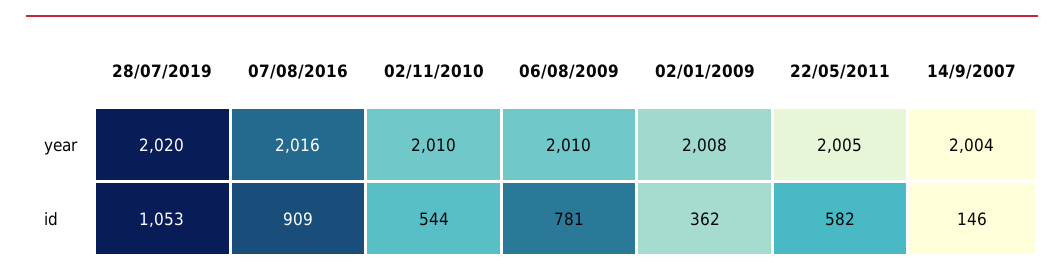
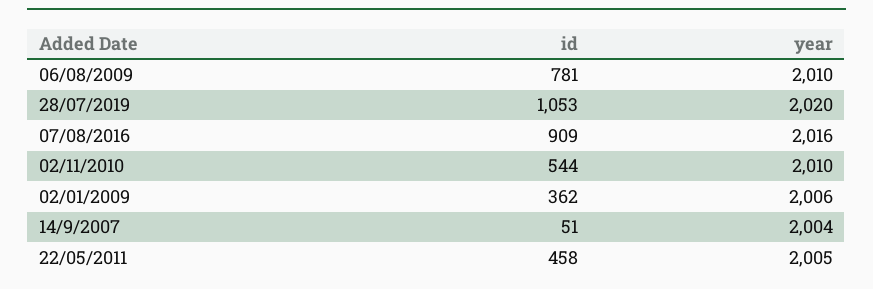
  {
    "28/07/2019": {
      "year": 2020,
      "id": 1053
    },
    "07/08/2016": {
      "year": 2016,
      "id": 909
    },
    "02/11/2010": {
      "year": 2010,
      "id": 544
    },
    "06/08/2009": {
      "year": 2010,
      "id": 781
    },
    "02/01/2009": {
-     "year": 2008,
+     "year": 2006,
      "id": 362
    },
    "22/05/2011": {
      "year": 2005,
-     "id": 582
+     "id": 458
    },
    "14/9/2007": {
      "year": 2004,
-     "id": 146
+     "id": 51
    }
  }

